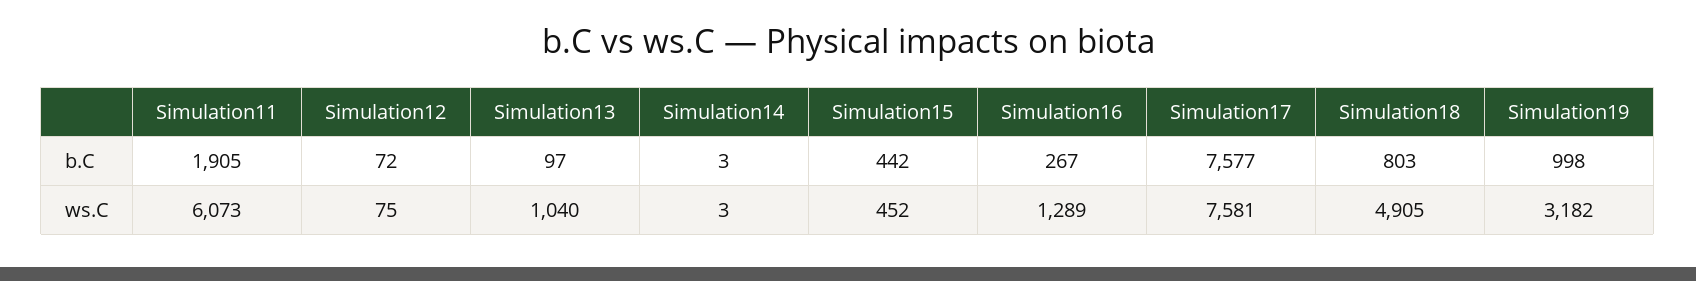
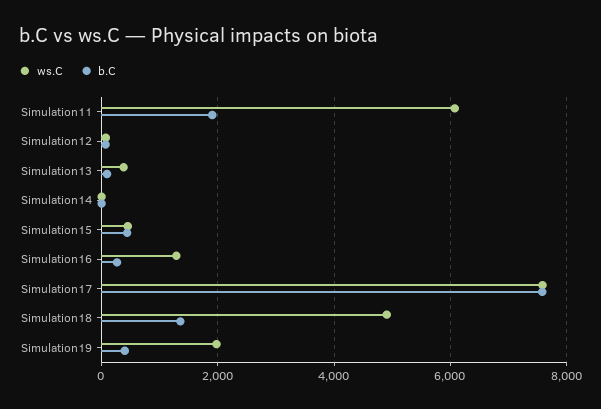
  {
    "b.C": {
      "Simulation11": 1905,
      "Simulation12": 72,
      "Simulation13": 97,
      "Simulation14": 3,
      "Simulation15": 442,
      "Simulation16": 267,
      "Simulation17": 7577,
-     "Simulation18": 803,
+     "Simulation18": 1400,
-     "Simulation19": 998
+     "Simulation19": 400
    },
    "ws.C": {
      "Simulation11": 6073,
      "Simulation12": 75,
-     "Simulation13": 1040,
+     "Simulation13": 400,
      "Simulation14": 3,
      "Simulation15": 452,
      "Simulation16": 1289,
      "Simulation17": 7581,
      "Simulation18": 4905,
-     "Simulation19": 3182
+     "Simulation19": 2000
    }
  }

